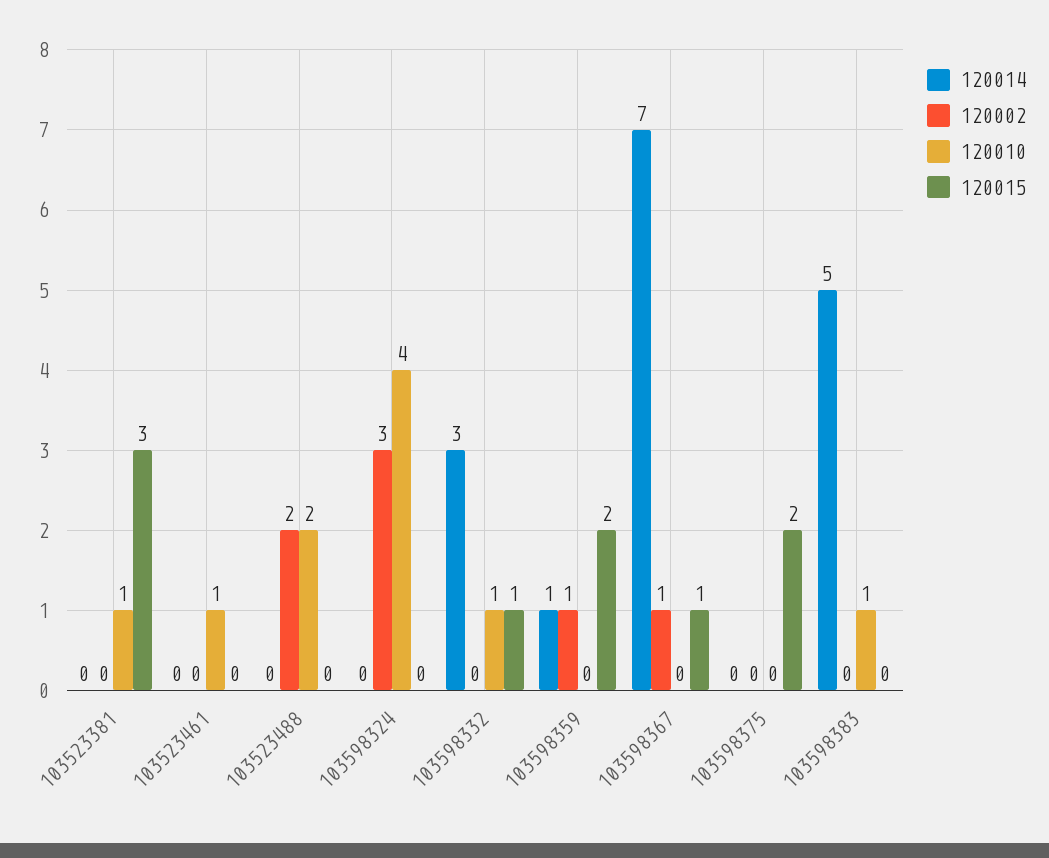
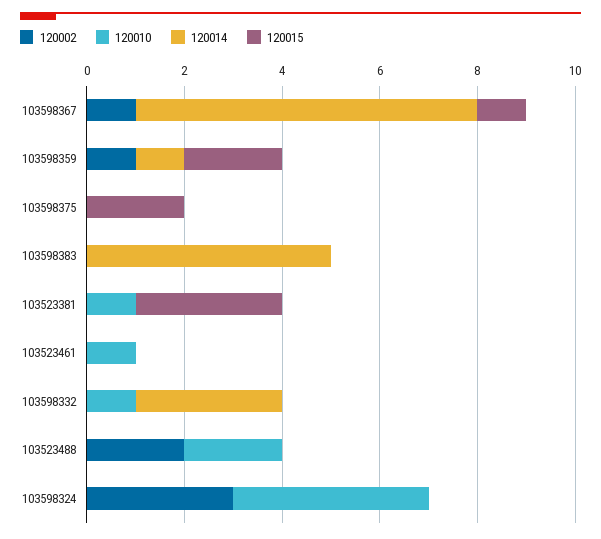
  {
    "120014": {
      "103523381": 0,
      "103523461": 0,
      "103523488": 0,
      "103598324": 0,
      "103598332": 3,
      "103598359": 1,
      "103598367": 7,
      "103598375": 0,
      "103598383": 5
    },
    "120002": {
      "103523381": 0,
      "103523461": 0,
      "103523488": 2,
      "103598324": 3,
      "103598332": 0,
      "103598359": 1,
      "103598367": 1,
      "103598375": 0,
      "103598383": 0
    },
    "120010": {
      "103523381": 1,
      "103523461": 1,
      "103523488": 2,
      "103598324": 4,
      "103598332": 1,
      "103598359": 0,
      "103598367": 0,
      "103598375": 0,
-     "103598383": 1
+     "103598383": 0
    },
    "120015": {
      "103523381": 3,
      "103523461": 0,
      "103523488": 0,
      "103598324": 0,
-     "103598332": 1,
+     "103598332": 0,
      "103598359": 2,
      "103598367": 1,
      "103598375": 2,
      "103598383": 0
    }
  }

